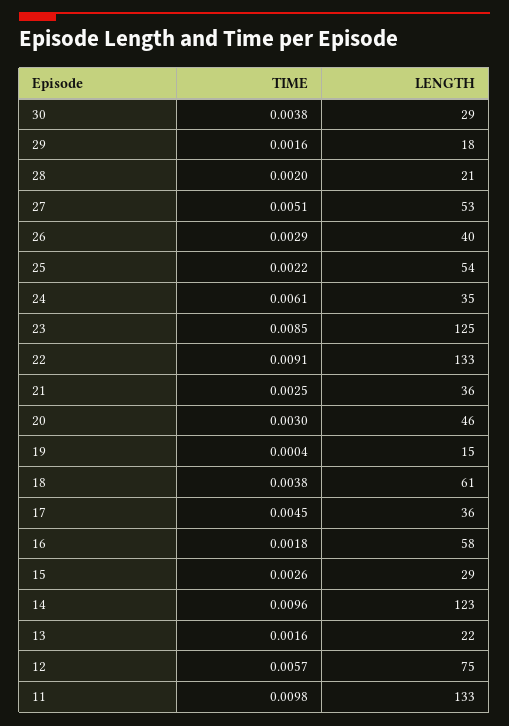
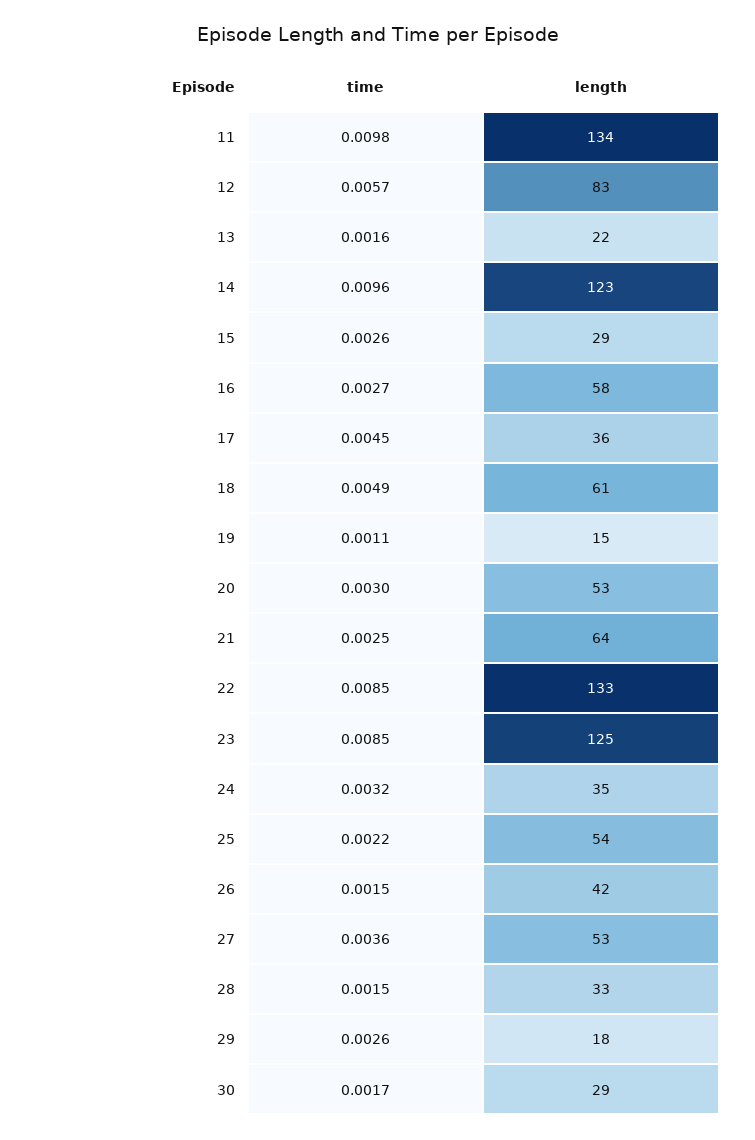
  {
    "TIME": {
-     "30": 0.0038,
+     "30": 0.0017,
-     "29": 0.0016,
+     "29": 0.0026,
-     "28": 0.002,
+     "28": 0.0015,
-     "27": 0.0051,
+     "27": 0.0036,
-     "26": 0.0029,
+     "26": 0.0015,
      "25": 0.0022,
-     "24": 0.0061,
+     "24": 0.0032,
      "23": 0.0085,
-     "22": 0.0091,
+     "22": 0.0085,
      "21": 0.0025,
      "20": 0.003,
-     "19": 0.0004,
+     "19": 0.0011,
-     "18": 0.0038,
+     "18": 0.0049,
      "17": 0.0045,
-     "16": 0.0018,
+     "16": 0.0027,
      "15": 0.0026,
      "14": 0.0096,
      "13": 0.0016,
      "12": 0.0057,
      "11": 0.0098
    },
    "LENGTH": {
      "30": 29,
      "29": 18,
-     "28": 21,
+     "28": 33,
      "27": 53,
-     "26": 40,
+     "26": 42,
      "25": 54,
      "24": 35,
      "23": 125,
      "22": 133,
-     "21": 36,
+     "21": 64,
-     "20": 46,
+     "20": 53,
      "19": 15,
      "18": 61,
      "17": 36,
      "16": 58,
      "15": 29,
      "14": 123,
      "13": 22,
-     "12": 75,
+     "12": 83,
-     "11": 133
+     "11": 134
    }
  }

